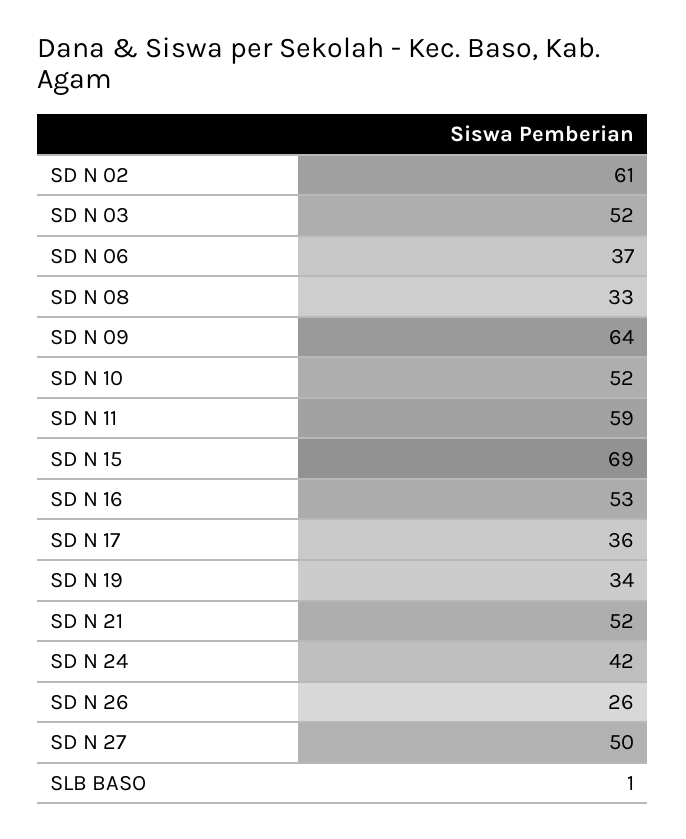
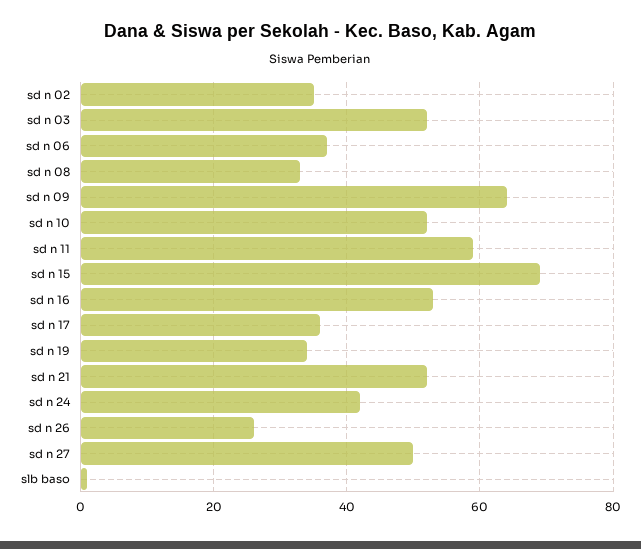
  {
-   "SD N 02": 61,
+   "SD N 02": 35,
    "SD N 03": 52,
    "SD N 06": 37,
    "SD N 08": 33,
    "SD N 09": 64,
    "SD N 10": 52,
    "SD N 11": 59,
    "SD N 15": 69,
    "SD N 16": 53,
    "SD N 17": 36,
    "SD N 19": 34,
    "SD N 21": 52,
    "SD N 24": 42,
    "SD N 26": 26,
    "SD N 27": 50,
    "SLB BASO": 1
  }

